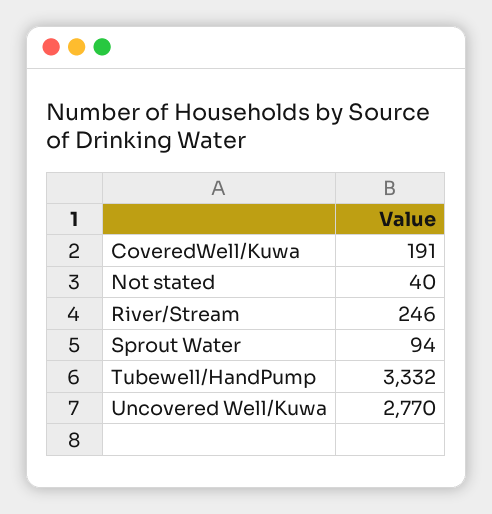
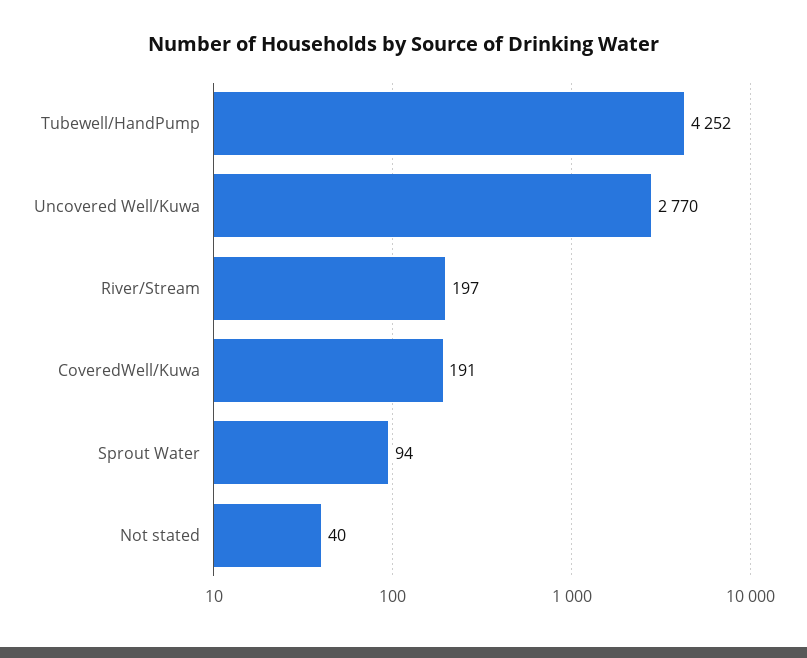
  {
    "CoveredWell/Kuwa": 191,
    "Not stated": 40,
-   "River/Stream": 246,
+   "River/Stream": 197,
    "Sprout Water": 94,
-   "Tubewell/HandPump": 3332,
+   "Tubewell/HandPump": 4252,
    "Uncovered Well/Kuwa": 2770
  }

